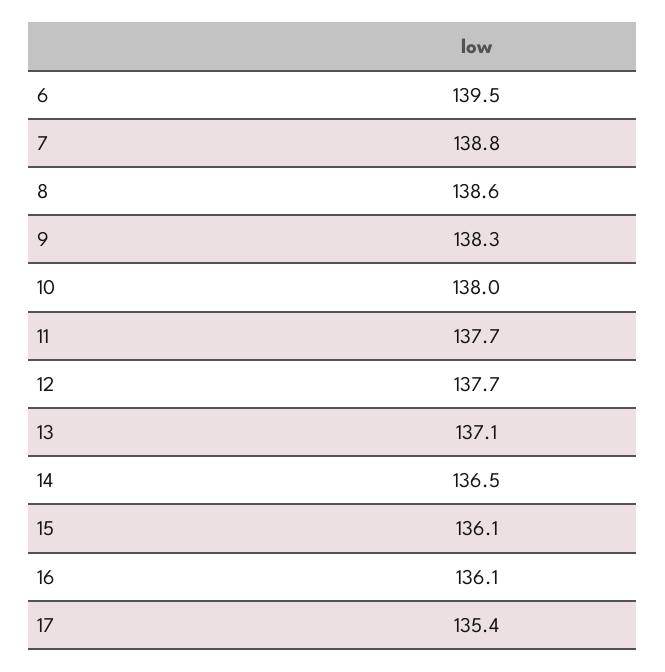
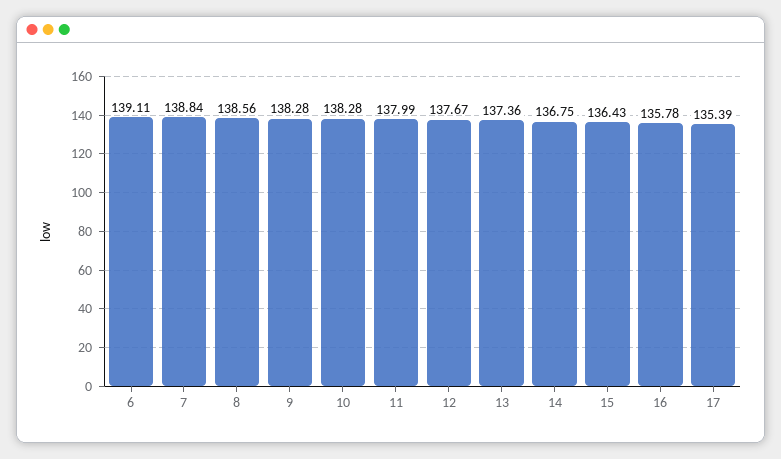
  {
-   "6": 139.5,
+   "6": 139.11,
    "7": 138.84,
    "8": 138.56,
    "9": 138.28,
-   "10": 138,
+   "10": 138.28,
-   "11": 137.7,
+   "11": 137.99,
    "12": 137.67,
-   "13": 137.1,
+   "13": 137.36,
-   "14": 136.5,
+   "14": 136.75,
-   "15": 136.1,
+   "15": 136.43,
-   "16": 136.1,
+   "16": 135.78,
    "17": 135.39
  }

